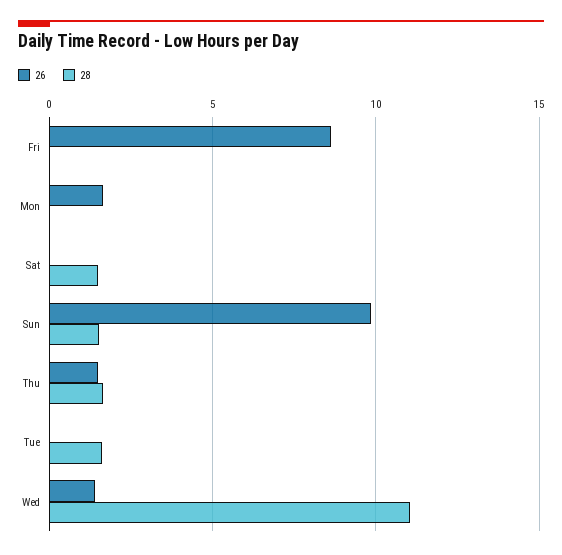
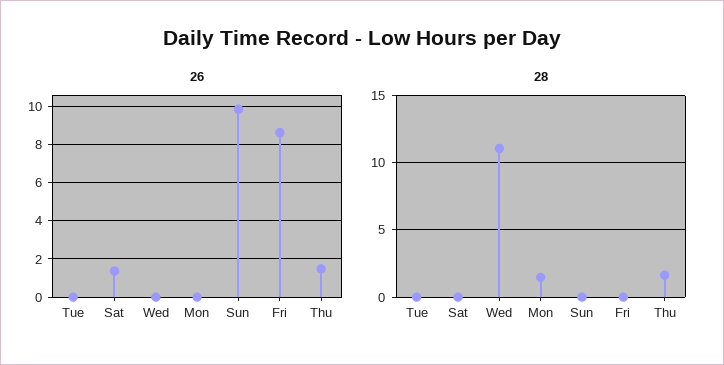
  {
    "26": {
      "Fri": 8.5,
-     "Mon": 1.5,
+     "Mon": 0,
-     "Sat": 0,
+     "Sat": 1.5,
      "Sun": 10,
      "Thu": 1.5,
      "Tue": 0,
-     "Wed": 1.5
+     "Wed": 0
    },
    "28": {
      "Fri": 0,
-     "Mon": 0,
+     "Mon": 1.5,
-     "Sat": 1.5,
+     "Sat": 0,
-     "Sun": 1.5,
+     "Sun": 0,
      "Thu": 1.5,
-     "Tue": 1.5,
+     "Tue": 0,
      "Wed": 11
    }
  }

